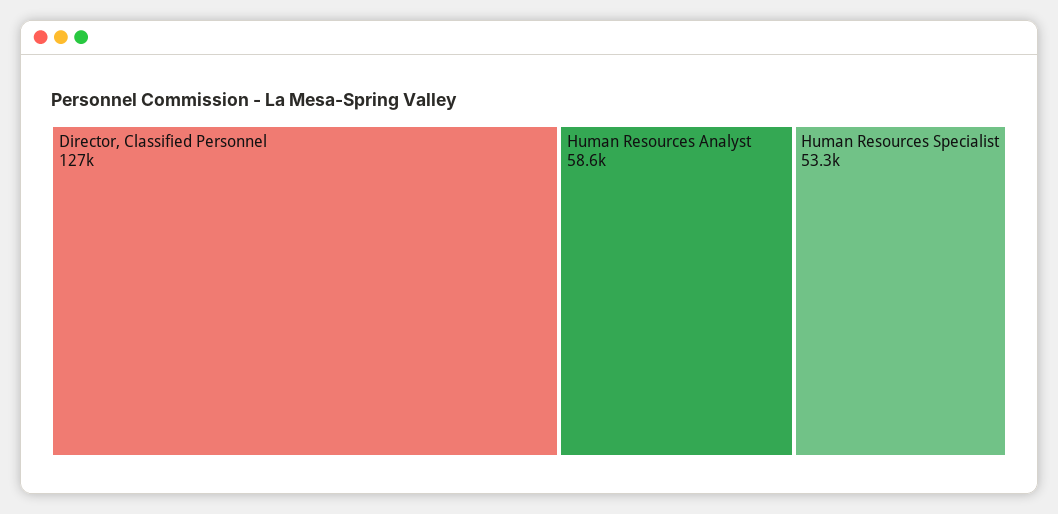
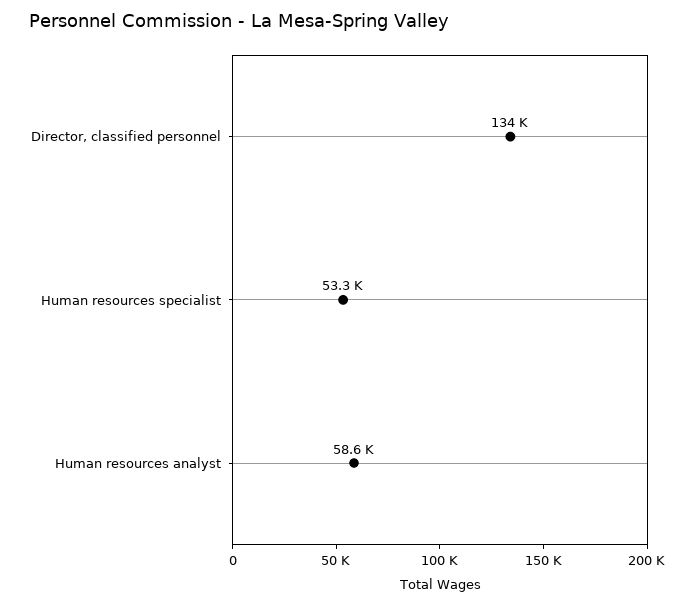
  {
-   "Director, Classified Personnel": 127000,
+   "Director, Classified Personnel": 134000,
    "Human Resources Analyst": 58600,
    "Human Resources Specialist": 53300
  }

